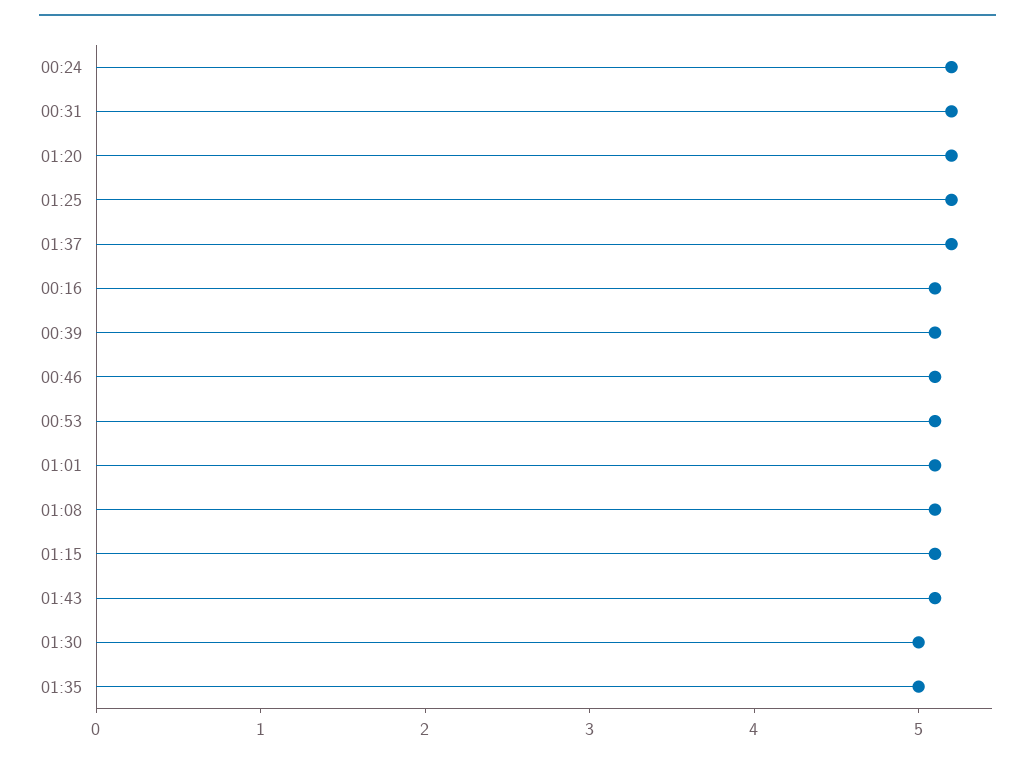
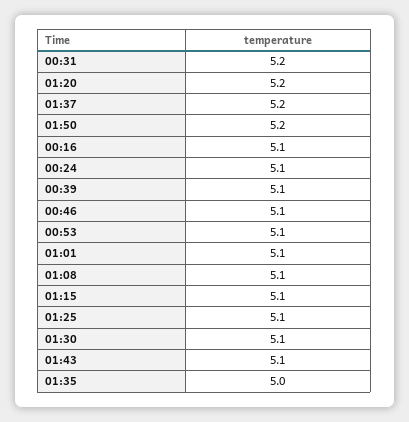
  {
-   "00:24": 5.2,
+   "00:24": 5.1,
    "00:31": 5.2,
    "01:20": 5.2,
-   "01:25": 5.2,
+   "01:25": 5.1,
    "01:37": 5.2,
    "00:16": 5.1,
    "00:39": 5.1,
    "00:46": 5.1,
    "00:53": 5.1,
    "01:01": 5.1,
    "01:08": 5.1,
    "01:15": 5.1,
    "01:43": 5.1,
-   "01:30": 5,
+   "01:30": 5.1,
-   "01:35": 5
+   "01:35": 5,
+   "01:50": 5.2
  }

